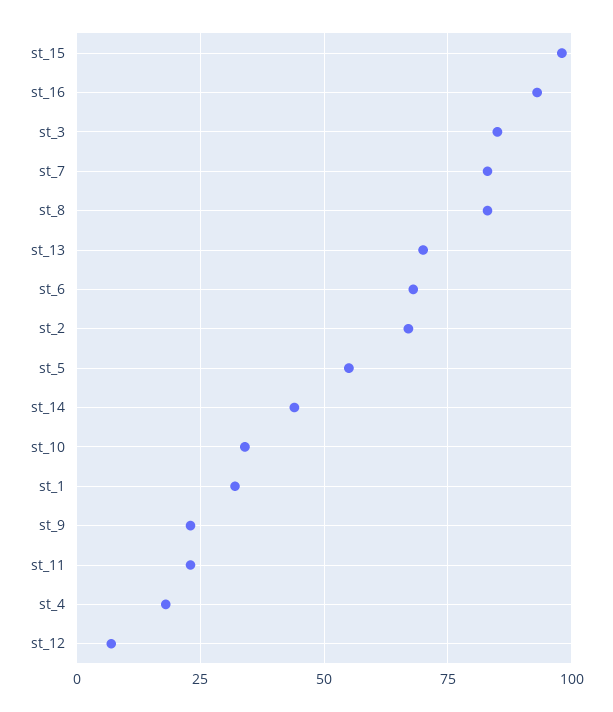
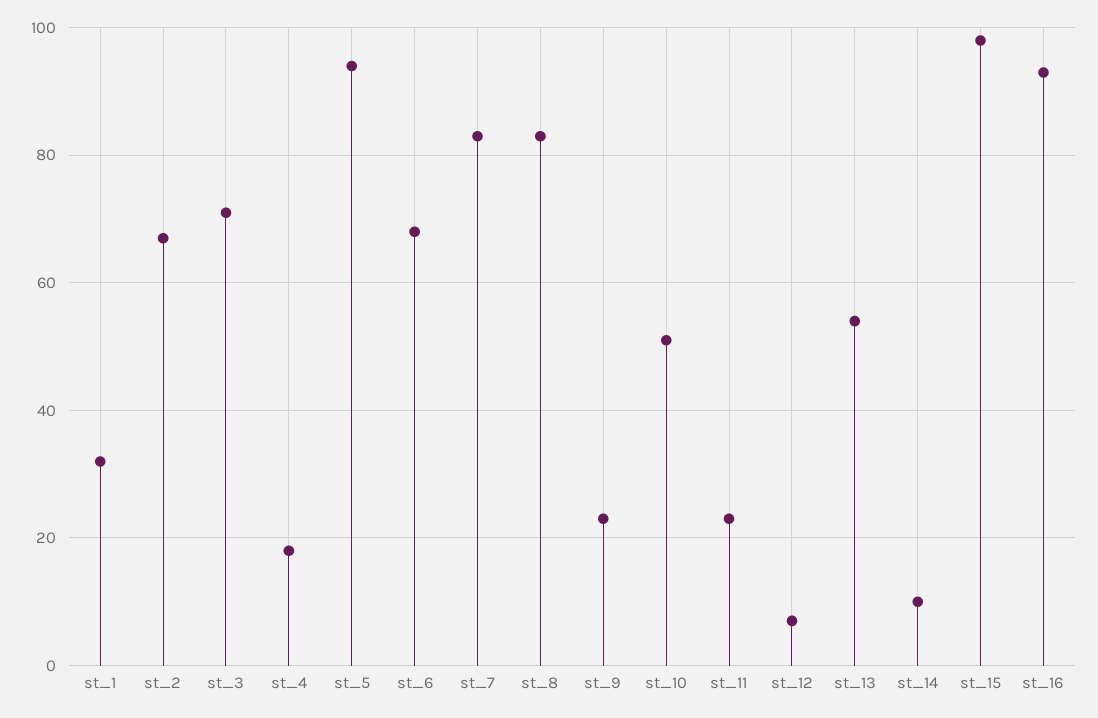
  {
    "st_15": 100,
    "st_16": 95,
-   "st_3": 85,
+   "st_3": 70,
    "st_7": 85,
    "st_8": 85,
-   "st_13": 70,
+   "st_13": 55,
    "st_6": 70,
    "st_2": 65,
-   "st_5": 55,
+   "st_5": 95,
-   "st_14": 45,
+   "st_14": 10,
-   "st_10": 35,
+   "st_10": 50,
    "st_1": 30,
    "st_9": 25,
    "st_11": 25,
    "st_4": 20,
    "st_12": 5
  }

